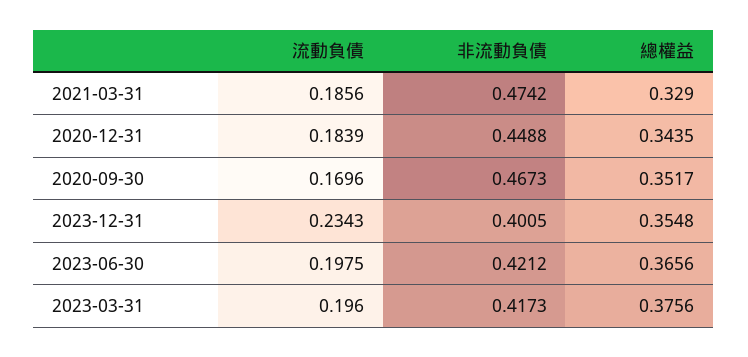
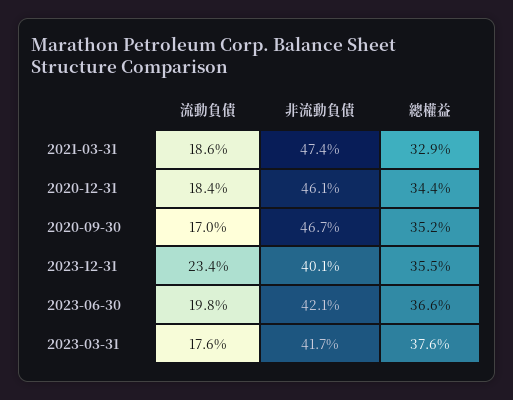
  {
    "流動負債": {
      "2021-03-31": 0.1856,
      "2020-12-31": 0.1839,
      "2020-09-30": 0.1696,
      "2023-12-31": 0.2343,
      "2023-06-30": 0.1975,
-     "2023-03-31": 0.196
+     "2023-03-31": 0.176
    },
    "非流動負債": {
      "2021-03-31": 0.4742,
-     "2020-12-31": 0.4488,
+     "2020-12-31": 0.461,
      "2020-09-30": 0.4673,
      "2023-12-31": 0.4005,
      "2023-06-30": 0.4212,
      "2023-03-31": 0.4173
    },
    "總權益": {
      "2021-03-31": 0.329,
      "2020-12-31": 0.3435,
      "2020-09-30": 0.3517,
      "2023-12-31": 0.3548,
      "2023-06-30": 0.3656,
      "2023-03-31": 0.3756
    }
  }

